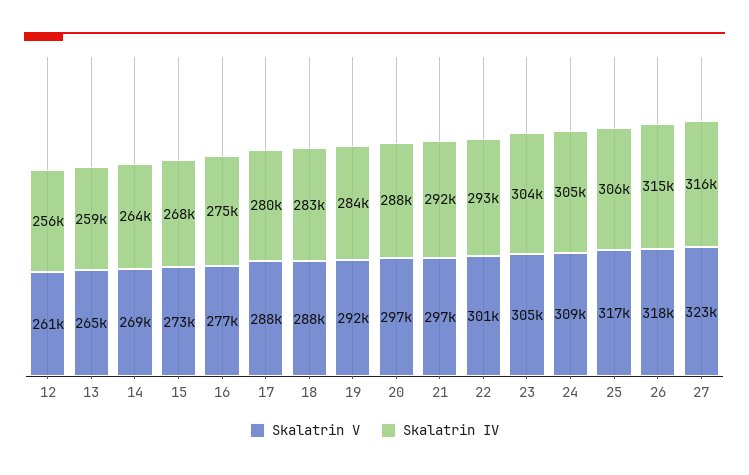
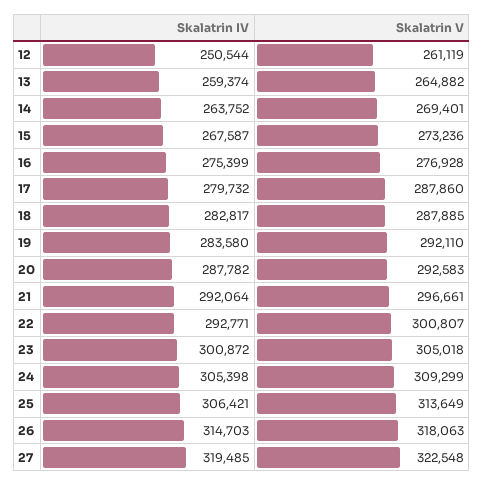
  {
    "Skalatrin V": {
      "12": 261119,
      "13": 264882,
      "14": 269401,
      "15": 273236,
      "16": 276928,
      "17": 287860,
      "18": 287885,
      "19": 292110,
-     "20": 297000,
+     "20": 292583,
      "21": 296661,
      "22": 300807,
      "23": 305018,
      "24": 309299,
-     "25": 317000,
+     "25": 313649,
      "26": 318063,
      "27": 322548
    },
    "Skalatrin IV": {
-     "12": 256000,
+     "12": 250544,
      "13": 259374,
      "14": 263752,
      "15": 267587,
      "16": 275399,
      "17": 279732,
      "18": 282817,
      "19": 283580,
      "20": 287782,
      "21": 292064,
      "22": 292771,
-     "23": 304000,
+     "23": 300872,
      "24": 305398,
      "25": 306421,
      "26": 314703,
-     "27": 316000
+     "27": 319485
    }
  }

